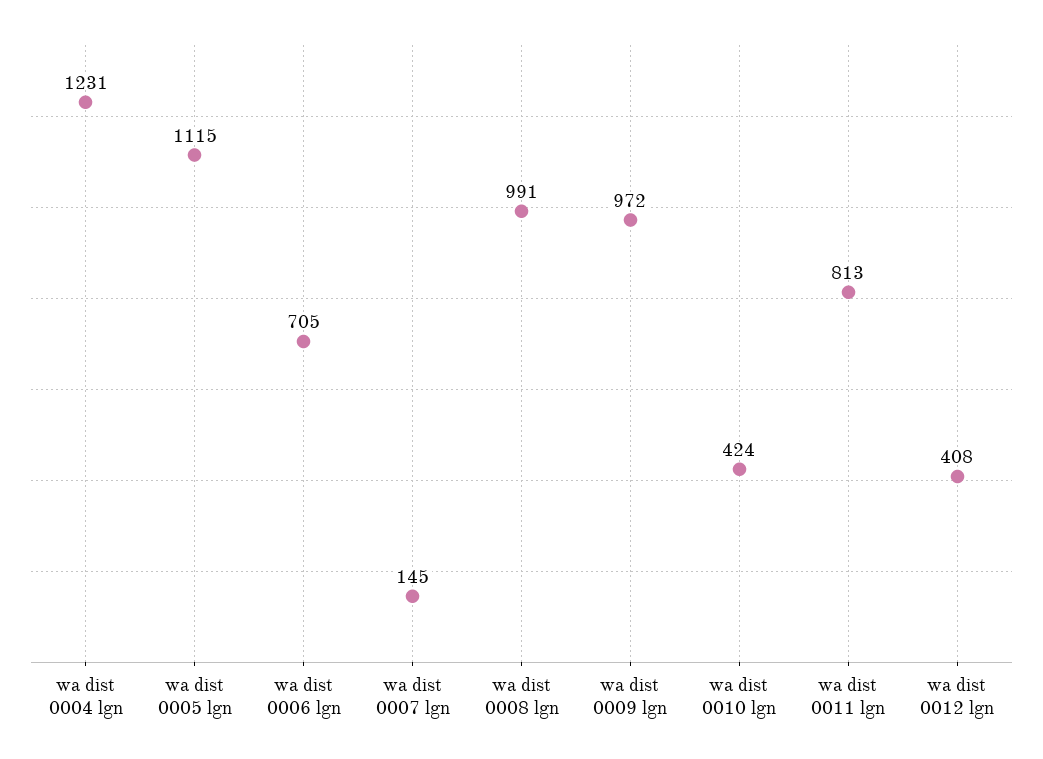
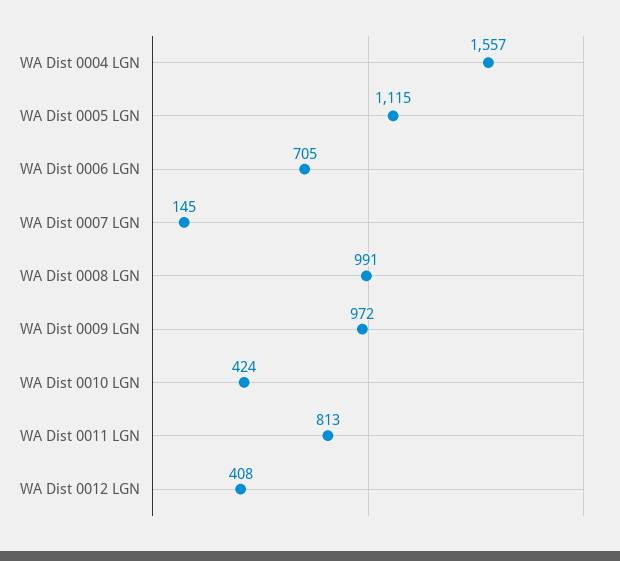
  {
-   "wa dist 0004 lgn": 1231,
+   "wa dist 0004 lgn": 1557,
    "wa dist 0005 lgn": 1115,
    "wa dist 0006 lgn": 705,
    "wa dist 0007 lgn": 145,
    "wa dist 0008 lgn": 991,
    "wa dist 0009 lgn": 972,
    "wa dist 0010 lgn": 424,
    "wa dist 0011 lgn": 813,
    "wa dist 0012 lgn": 408
  }

